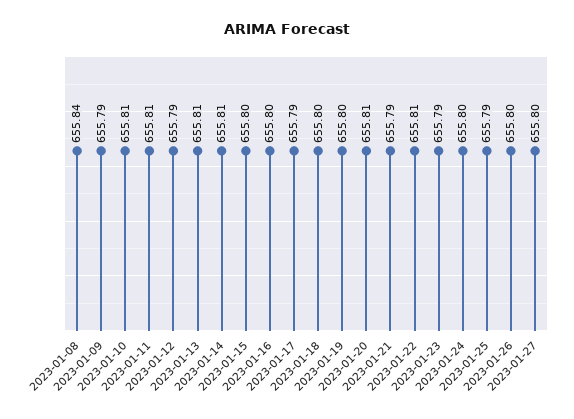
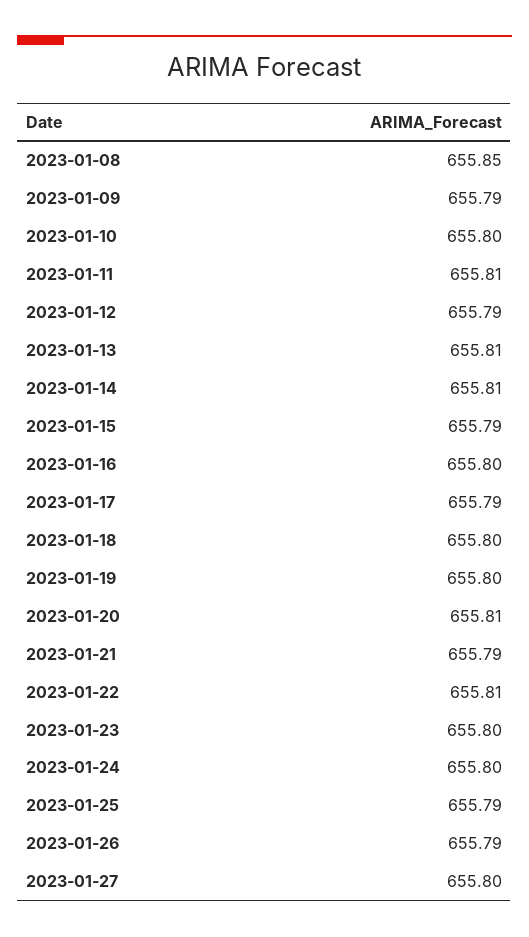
  {
-   "2023-01-08": 655.84,
+   "2023-01-08": 655.85,
    "2023-01-09": 655.79,
-   "2023-01-10": 655.81,
+   "2023-01-10": 655.8,
    "2023-01-11": 655.81,
    "2023-01-12": 655.79,
    "2023-01-13": 655.81,
    "2023-01-14": 655.81,
-   "2023-01-15": 655.8,
+   "2023-01-15": 655.79,
    "2023-01-16": 655.8,
    "2023-01-17": 655.79,
    "2023-01-18": 655.8,
    "2023-01-19": 655.8,
    "2023-01-20": 655.81,
    "2023-01-21": 655.79,
    "2023-01-22": 655.81,
-   "2023-01-23": 655.79,
+   "2023-01-23": 655.8,
    "2023-01-24": 655.8,
    "2023-01-25": 655.79,
-   "2023-01-26": 655.8,
+   "2023-01-26": 655.79,
    "2023-01-27": 655.8
  }

